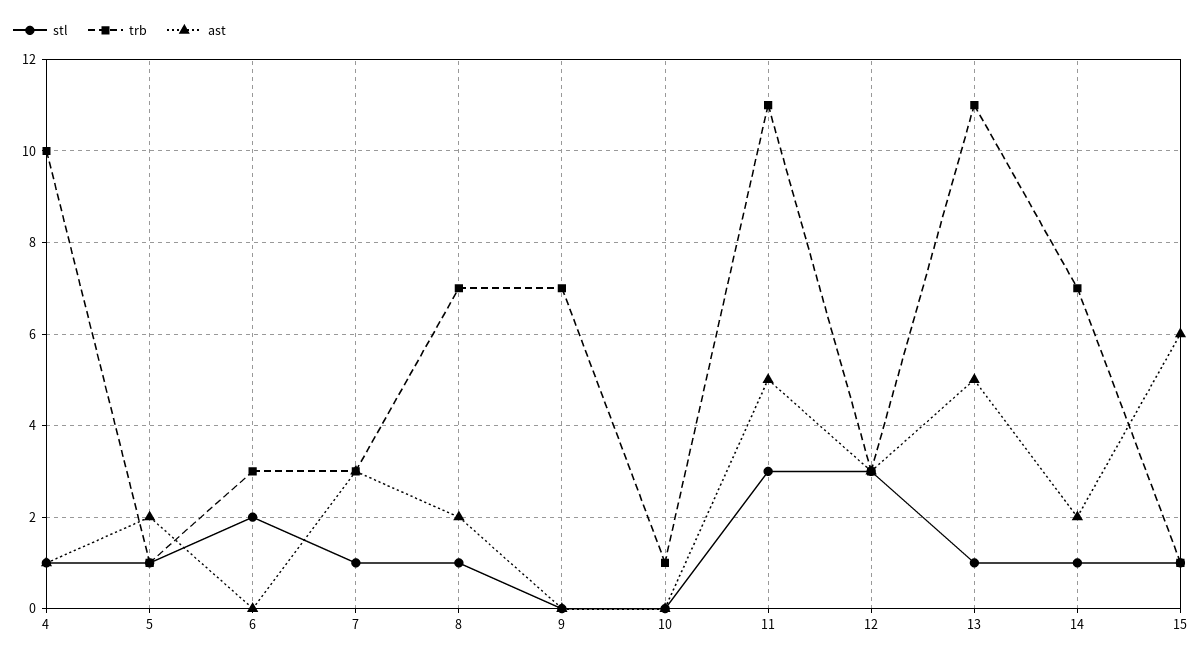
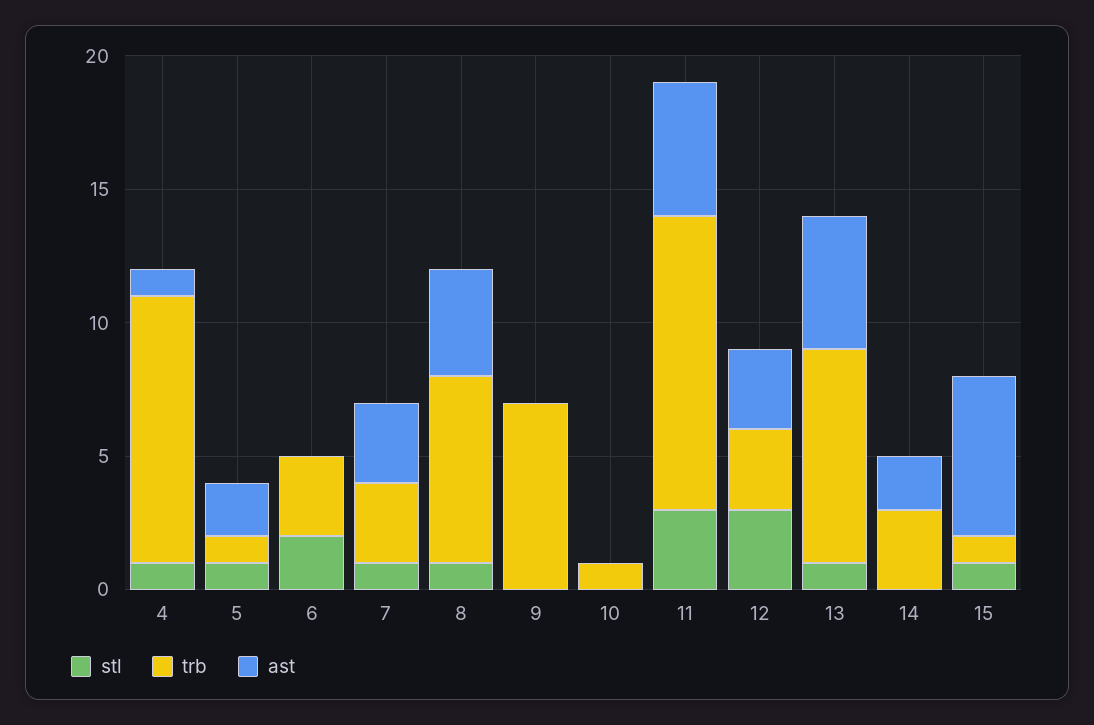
  {
    "stl": {
      "4": 1,
      "5": 1,
      "6": 2,
      "7": 1,
      "8": 1,
      "9": 0,
      "10": 0,
      "11": 3,
      "12": 3,
      "13": 1,
-     "14": 1,
+     "14": 0,
      "15": 1
    },
    "trb": {
      "4": 10,
      "5": 1,
      "6": 3,
      "7": 3,
      "8": 7,
      "9": 7,
      "10": 1,
      "11": 11,
      "12": 3,
-     "13": 11,
+     "13": 8,
-     "14": 7,
+     "14": 3,
      "15": 1
    },
    "ast": {
      "4": 1,
      "5": 2,
      "6": 0,
      "7": 3,
-     "8": 2,
+     "8": 4,
      "9": 0,
      "10": 0,
      "11": 5,
      "12": 3,
      "13": 5,
      "14": 2,
      "15": 6
    }
  }

